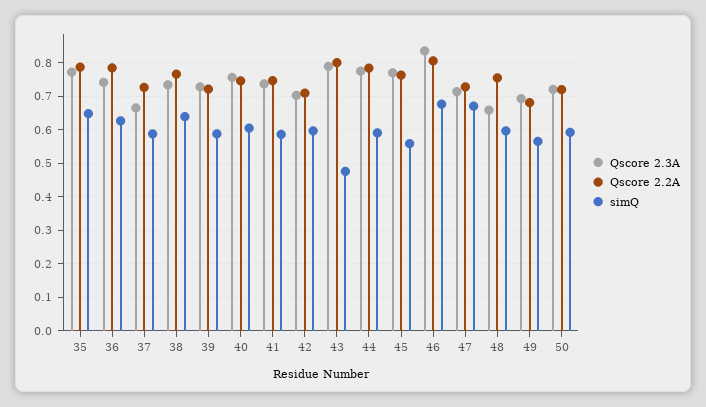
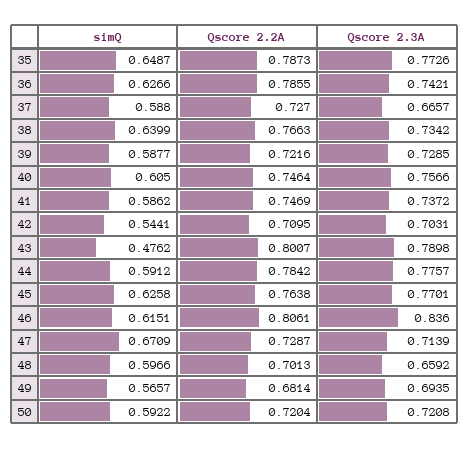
  {
    "Qscore 2.3A": {
      "35": 0.7726,
      "36": 0.7421,
      "37": 0.6657,
      "38": 0.7342,
      "39": 0.7285,
      "40": 0.7566,
      "41": 0.7372,
      "42": 0.7031,
      "43": 0.7898,
      "44": 0.7757,
      "45": 0.7701,
      "46": 0.836,
      "47": 0.7139,
      "48": 0.6592,
      "49": 0.6935,
      "50": 0.7208
    },
    "Qscore 2.2A": {
      "35": 0.7873,
      "36": 0.7855,
      "37": 0.727,
      "38": 0.7663,
      "39": 0.7216,
      "40": 0.7464,
      "41": 0.7469,
      "42": 0.7095,
      "43": 0.8007,
      "44": 0.7842,
      "45": 0.7638,
      "46": 0.8061,
      "47": 0.7287,
-     "48": 0.76,
+     "48": 0.7013,
      "49": 0.6814,
      "50": 0.7204
    },
    "simQ": {
      "35": 0.6487,
      "36": 0.6266,
      "37": 0.588,
      "38": 0.6399,
      "39": 0.5877,
      "40": 0.605,
      "41": 0.5862,
-     "42": 0.6,
+     "42": 0.5441,
      "43": 0.4762,
      "44": 0.5912,
-     "45": 0.56,
+     "45": 0.6258,
-     "46": 0.68,
+     "46": 0.6151,
      "47": 0.6709,
      "48": 0.5966,
      "49": 0.5657,
      "50": 0.5922
    }
  }

